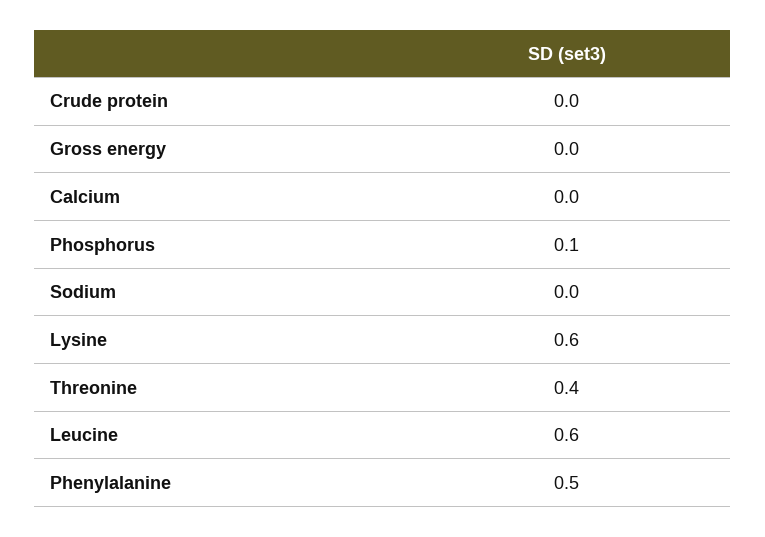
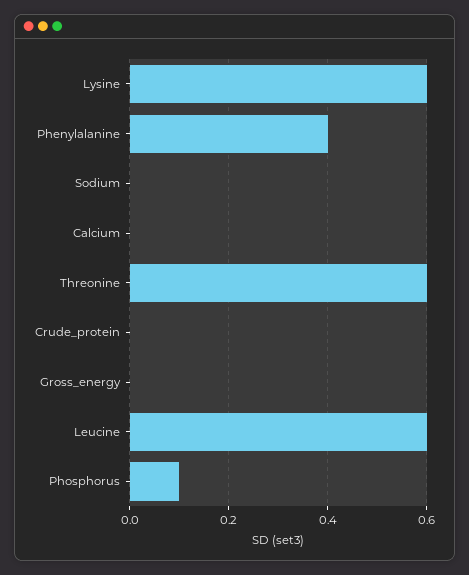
  {
    "Crude protein": 0,
    "Gross energy": 0,
    "Calcium": 0,
    "Phosphorus": 0.1,
    "Sodium": 0,
    "Lysine": 0.6,
-   "Threonine": 0.4,
+   "Threonine": 0.6,
    "Leucine": 0.6,
-   "Phenylalanine": 0.5
+   "Phenylalanine": 0.4
  }

